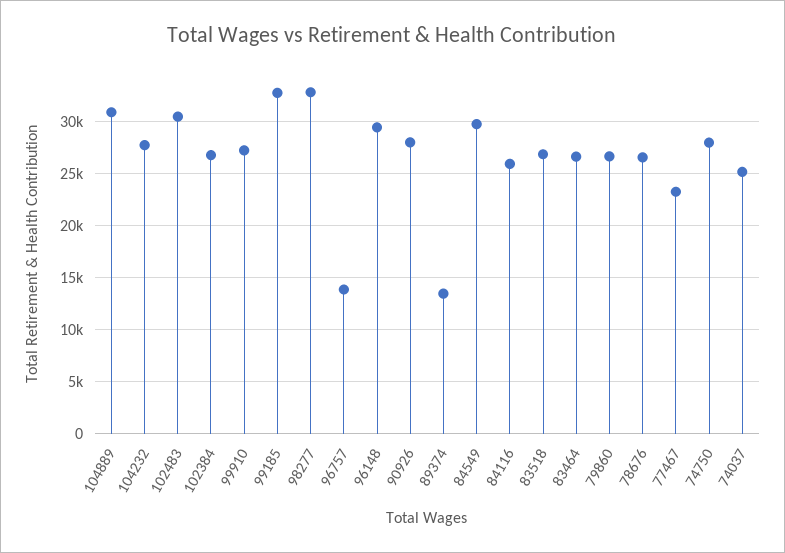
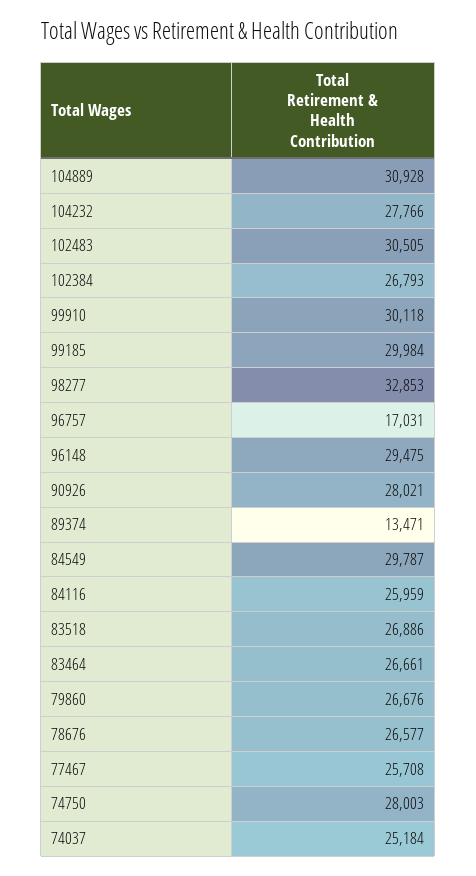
  {
    "104889": 30928,
    "104232": 27766,
    "102483": 30505,
    "102384": 26793,
-   "99910": 27000,
+   "99910": 30118,
-   "99185": 33000,
+   "99185": 29984,
    "98277": 32853,
-   "96757": 14000,
+   "96757": 17031,
    "96148": 29475,
    "90926": 28021,
    "89374": 13471,
    "84549": 29787,
    "84116": 25959,
    "83518": 26886,
    "83464": 26661,
    "79860": 26676,
    "78676": 26577,
-   "77467": 23000,
+   "77467": 25708,
    "74750": 28003,
    "74037": 25184
  }

